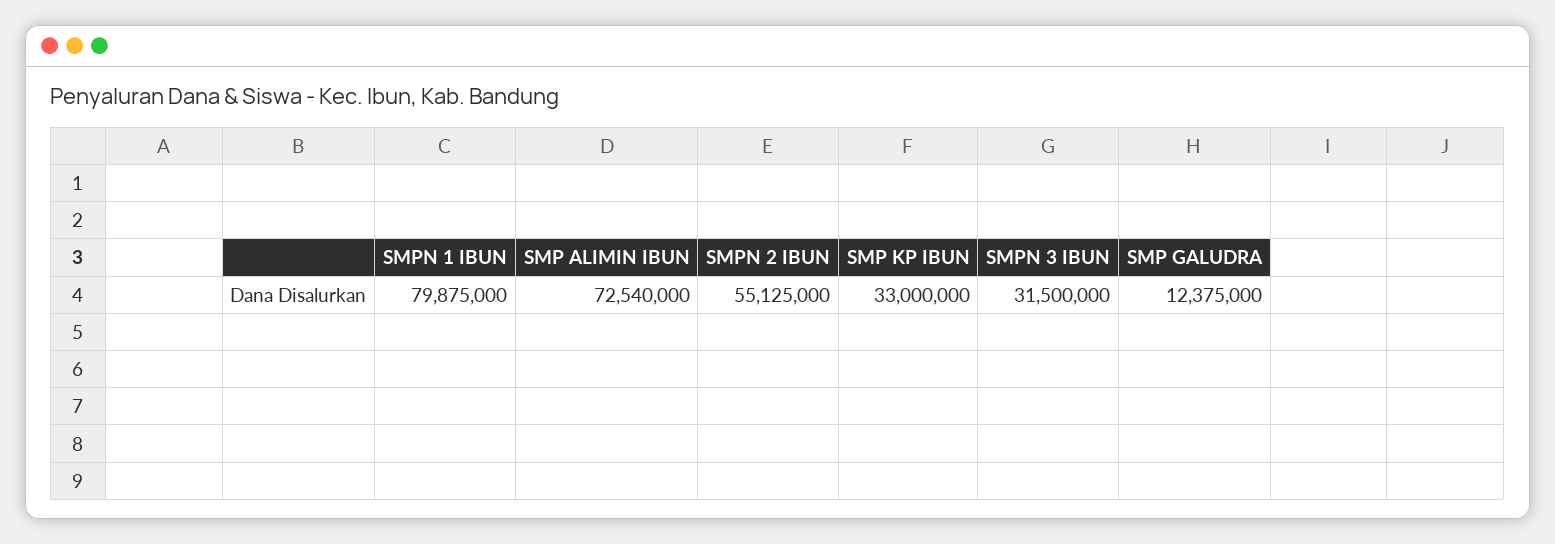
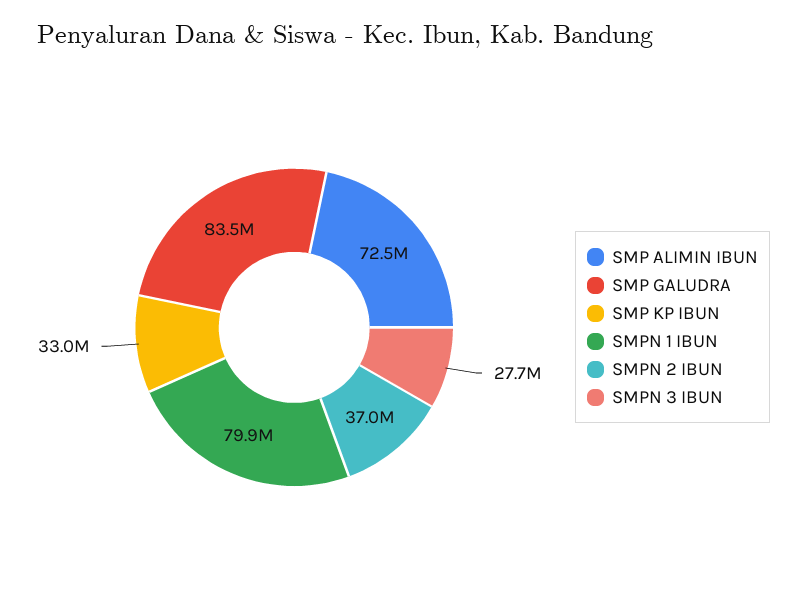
  {
    "SMPN 1 IBUN": 79875000,
    "SMP ALIMIN IBUN": 72540000,
-   "SMPN 2 IBUN": 55125000,
+   "SMPN 2 IBUN": 37000000,
    "SMP KP IBUN": 33000000,
-   "SMPN 3 IBUN": 31500000,
+   "SMPN 3 IBUN": 27700000,
-   "SMP GALUDRA": 12375000
+   "SMP GALUDRA": 83500000
  }

